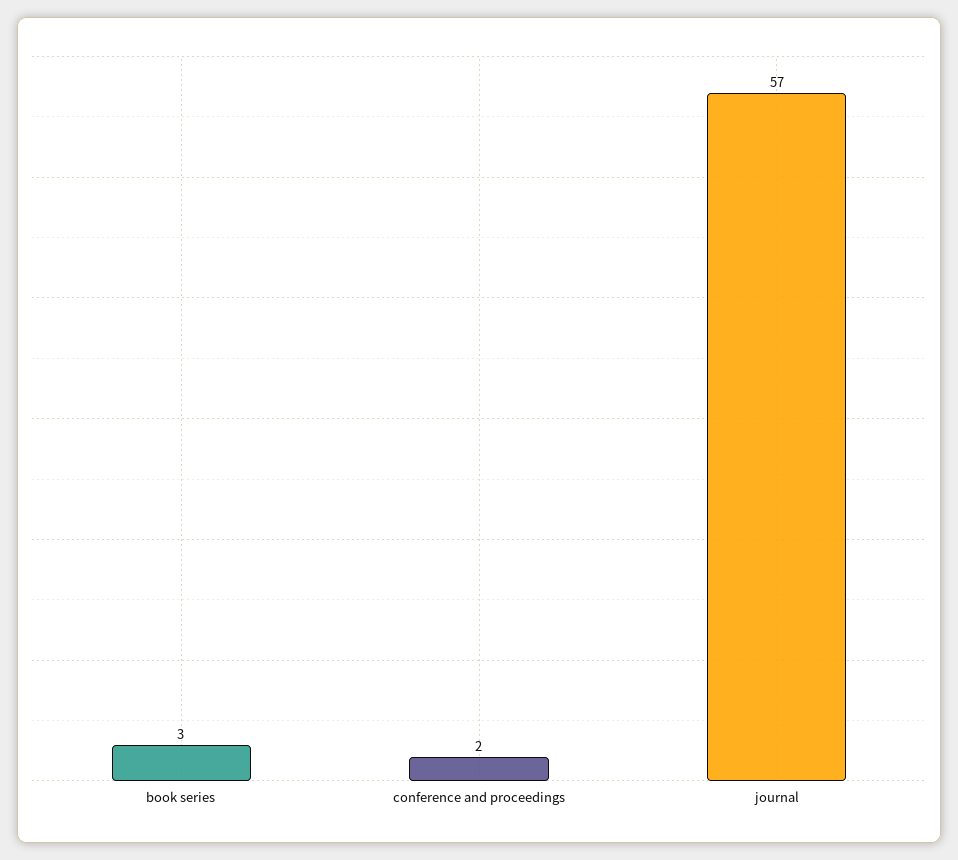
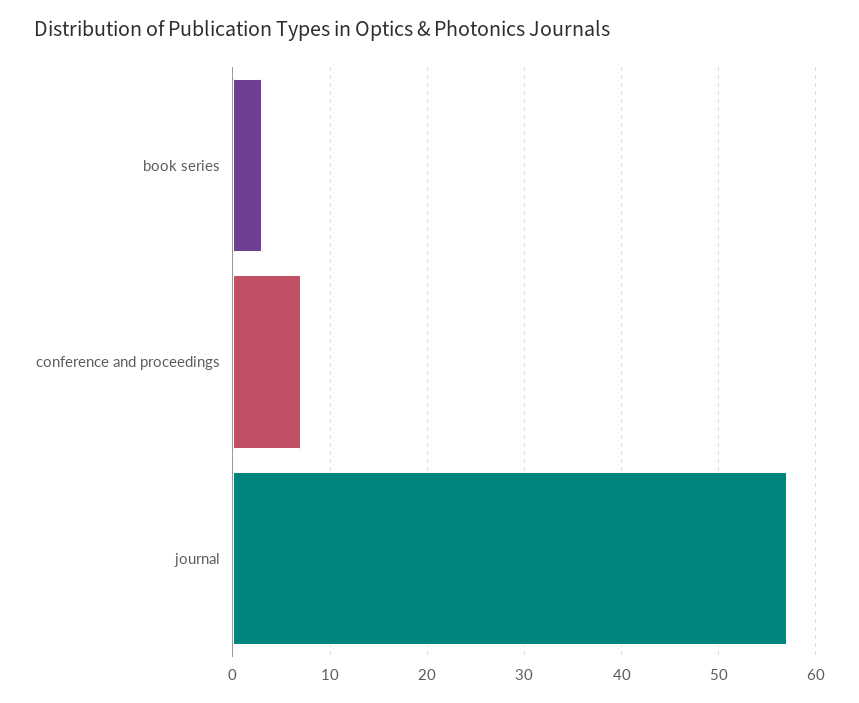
  {
    "book series": 3,
-   "conference and proceedings": 2,
+   "conference and proceedings": 7,
    "journal": 57
  }

